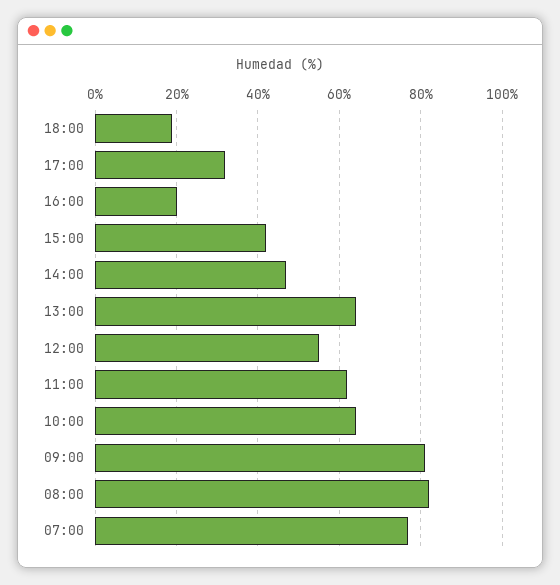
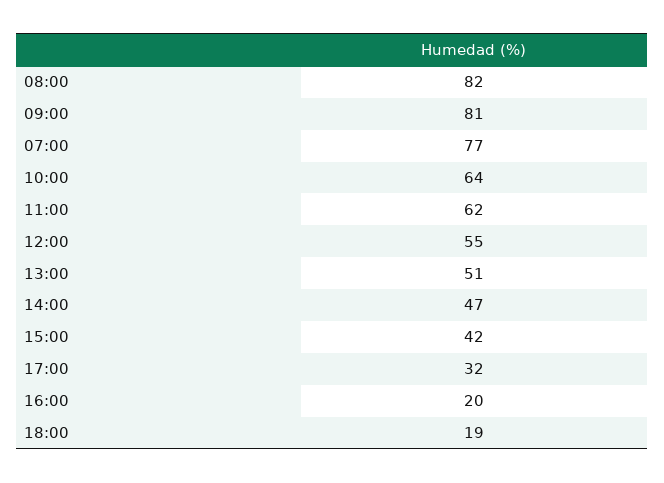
  {
    "18:00": 19,
    "17:00": 32,
    "16:00": 20,
    "15:00": 42,
    "14:00": 47,
-   "13:00": 65,
+   "13:00": 51,
    "12:00": 55,
    "11:00": 62,
    "10:00": 64,
    "09:00": 81,
    "08:00": 82,
    "07:00": 77
  }

